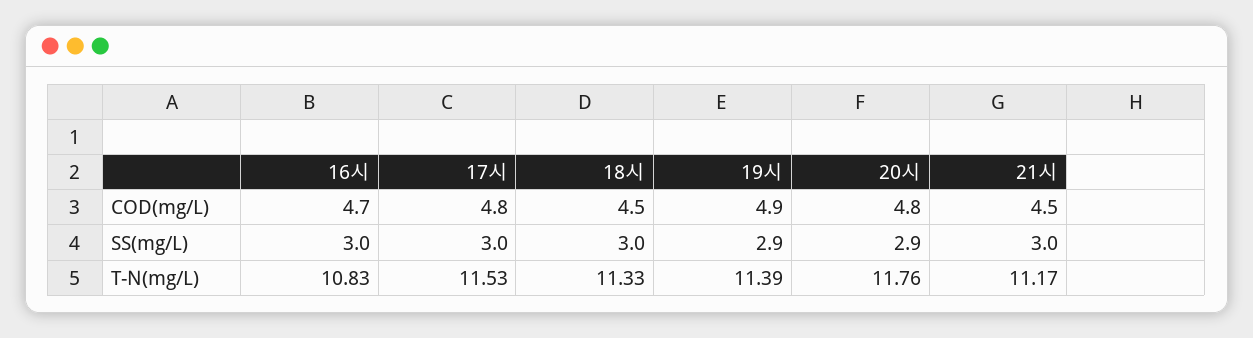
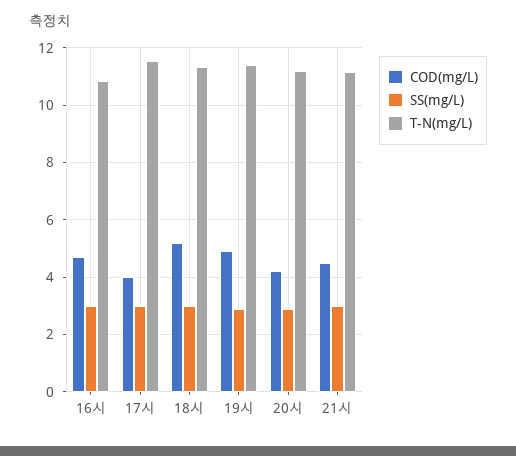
  {
    "COD(mg/L)": {
      "16시": 4.7,
-     "17시": 4.8,
+     "17시": 4,
-     "18시": 4.5,
+     "18시": 5.25,
      "19시": 4.9,
-     "20시": 4.8,
+     "20시": 4.25,
      "21시": 4.5
    },
    "SS(mg/L)": {
      "16시": 3,
      "17시": 3,
      "18시": 3,
      "19시": 2.9,
      "20시": 2.9,
      "21시": 3
    },
    "T-N(mg/L)": {
      "16시": 10.83,
      "17시": 11.53,
      "18시": 11.33,
      "19시": 11.39,
-     "20시": 11.76,
+     "20시": 11.25,
      "21시": 11.17
    }
  }

